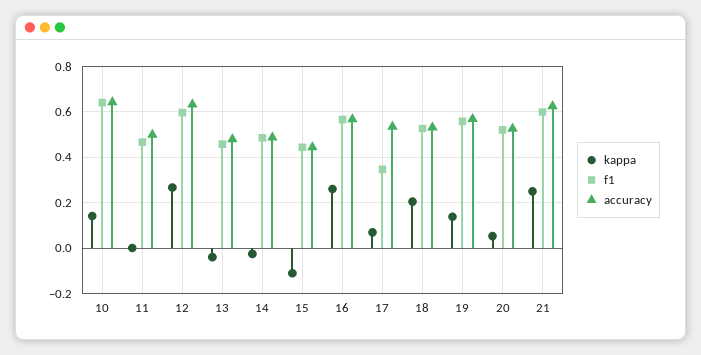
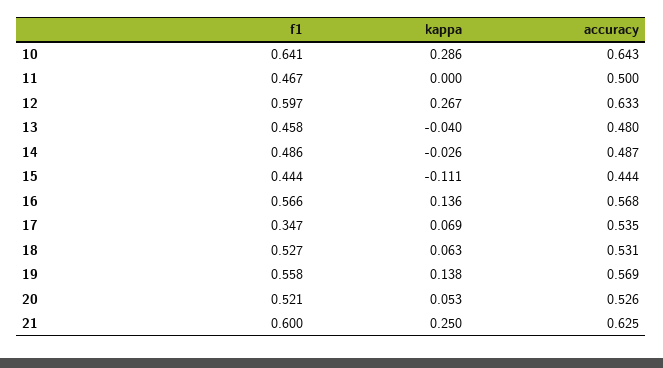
  {
    "kappa": {
-     "10": 0.15,
+     "10": 0.286,
      "11": 0,
      "12": 0.267,
      "13": -0.04,
      "14": -0.026,
      "15": -0.111,
-     "16": 0.25,
+     "16": 0.136,
      "17": 0.069,
-     "18": 0.2,
+     "18": 0.063,
      "19": 0.138,
      "20": 0.053,
      "21": 0.25
    },
    "f1": {
      "10": 0.641,
      "11": 0.467,
      "12": 0.597,
      "13": 0.458,
      "14": 0.486,
      "15": 0.444,
      "16": 0.566,
      "17": 0.347,
      "18": 0.527,
      "19": 0.558,
      "20": 0.521,
      "21": 0.6
    },
    "accuracy": {
      "10": 0.643,
      "11": 0.5,
      "12": 0.633,
      "13": 0.48,
      "14": 0.487,
      "15": 0.444,
      "16": 0.568,
      "17": 0.535,
      "18": 0.531,
      "19": 0.569,
      "20": 0.526,
      "21": 0.625
    }
  }

